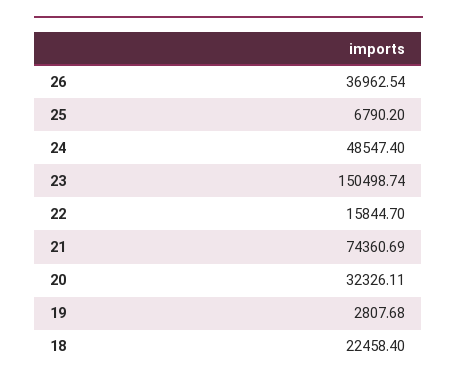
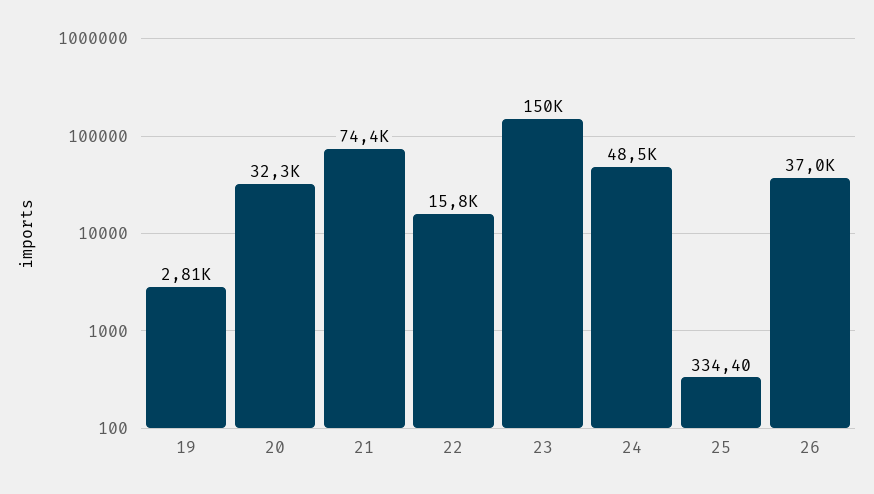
  {
    "26": 36962.54,
-   "25": 6790.2,
+   "25": 334.4,
    "24": 48547.4,
    "23": 150498.74,
    "22": 15844.7,
    "21": 74360.69,
    "20": 32326.11,
-   "19": 2807.68,
+   "19": 2807.68
-   "18": 22458.4
  }

